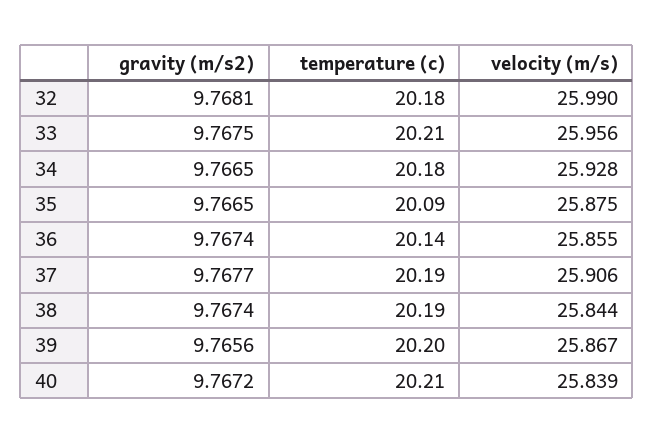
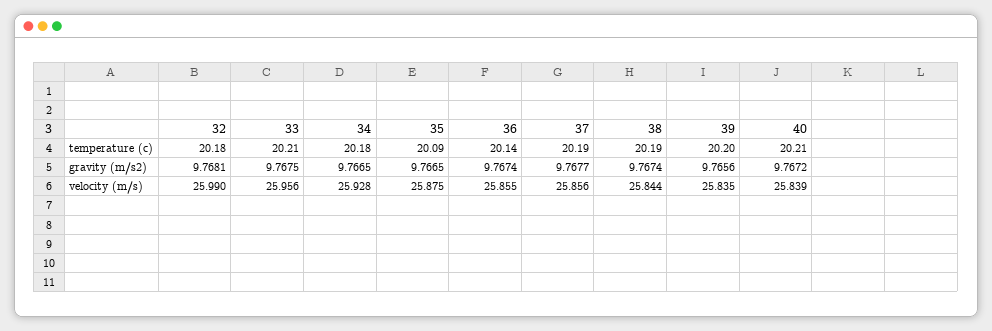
  {
    "gravity (m/s2)": {
      "32": 9.7681,
      "33": 9.7675,
      "34": 9.7665,
      "35": 9.7665,
      "36": 9.7674,
      "37": 9.7677,
      "38": 9.7674,
      "39": 9.7656,
      "40": 9.7672
    },
    "temperature (c)": {
      "32": 20.18,
      "33": 20.21,
      "34": 20.18,
      "35": 20.09,
      "36": 20.14,
      "37": 20.19,
      "38": 20.19,
      "39": 20.2,
      "40": 20.21
    },
    "velocity (m/s)": {
      "32": 25.99,
      "33": 25.956,
      "34": 25.928,
      "35": 25.875,
      "36": 25.855,
-     "37": 25.906,
+     "37": 25.856,
      "38": 25.844,
-     "39": 25.867,
+     "39": 25.835,
      "40": 25.839
    }
  }

